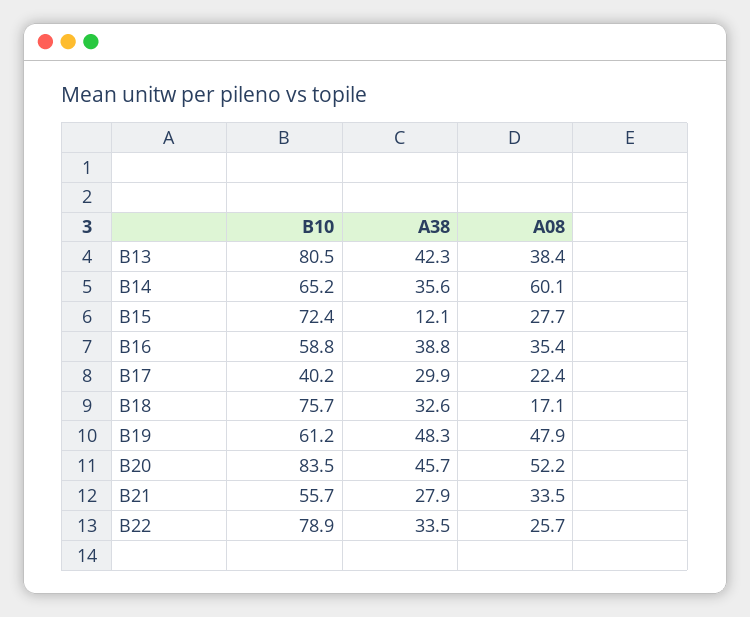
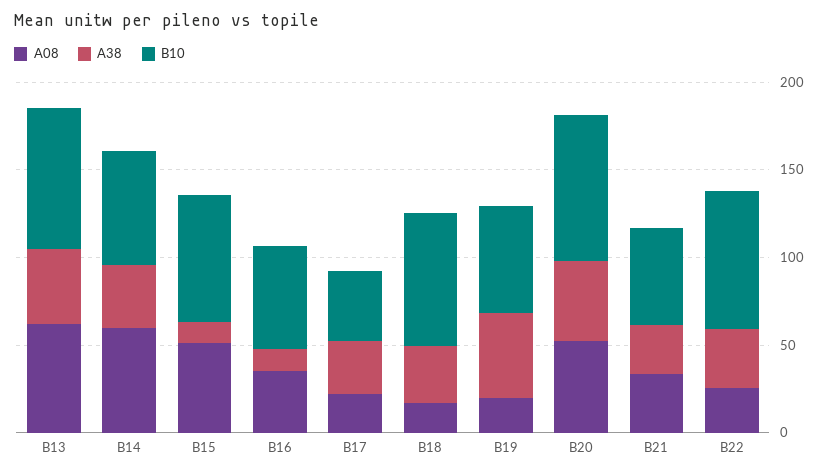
  {
    "B10": {
      "B13": 80.5,
      "B14": 65.2,
      "B15": 72.4,
      "B16": 58.8,
      "B17": 40.2,
      "B18": 75.7,
      "B19": 61.2,
      "B20": 83.5,
      "B21": 55.7,
      "B22": 78.9
    },
    "A38": {
      "B13": 42.3,
      "B14": 35.6,
      "B15": 12.1,
-     "B16": 38.8,
+     "B16": 10,
      "B17": 29.9,
      "B18": 32.6,
      "B19": 48.3,
      "B20": 45.7,
      "B21": 27.9,
      "B22": 33.5
    },
    "A08": {
-     "B13": 38.4,
+     "B13": 60,
      "B14": 60.1,
-     "B15": 27.7,
+     "B15": 50,
      "B16": 35.4,
      "B17": 22.4,
      "B18": 17.1,
-     "B19": 47.9,
+     "B19": 20,
      "B20": 52.2,
      "B21": 33.5,
      "B22": 25.7
    }
  }

